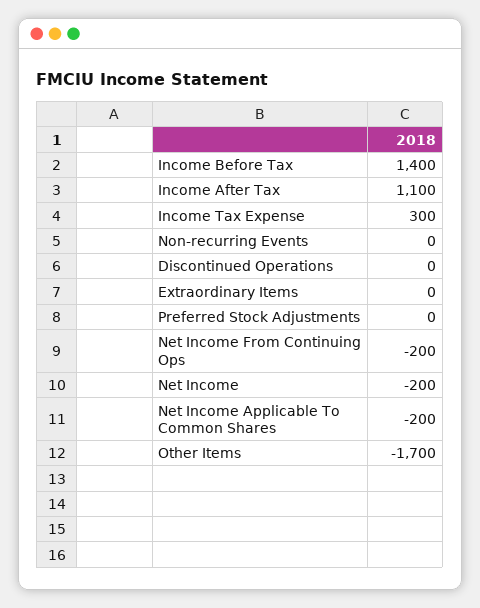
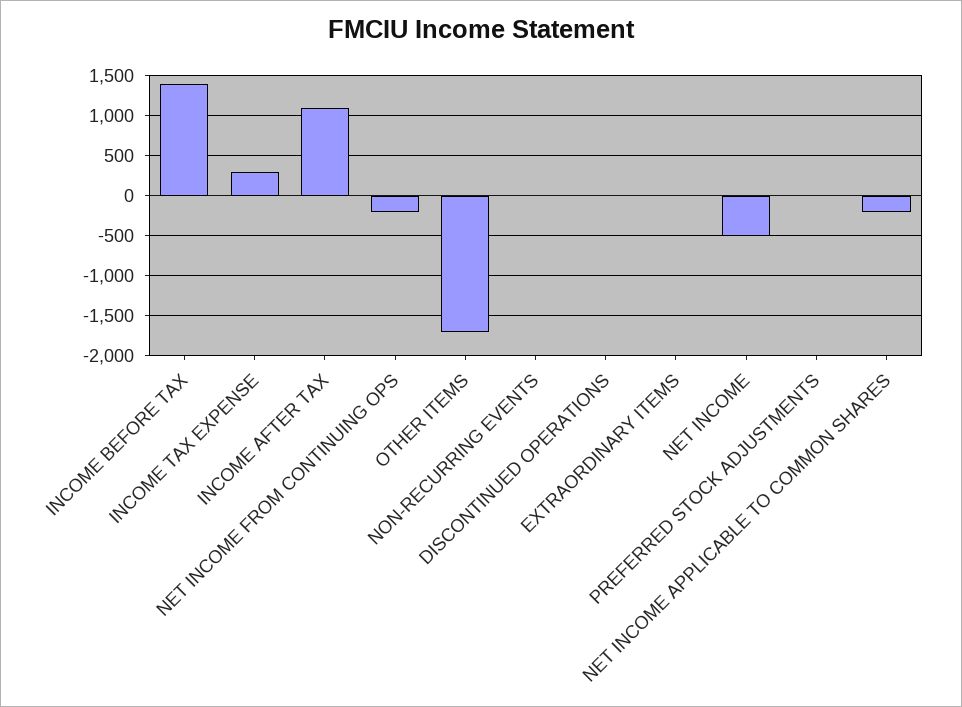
  {
    "Income Before Tax": 1400,
    "Income After Tax": 1100,
    "Income Tax Expense": 300,
    "Non-recurring Events": 0,
    "Discontinued Operations": 0,
    "Extraordinary Items": 0,
    "Preferred Stock Adjustments": 0,
    "Net Income From Continuing Ops": -200,
-   "Net Income": -200,
+   "Net Income": -500,
    "Net Income Applicable To Common Shares": -200,
    "Other Items": -1700
  }

